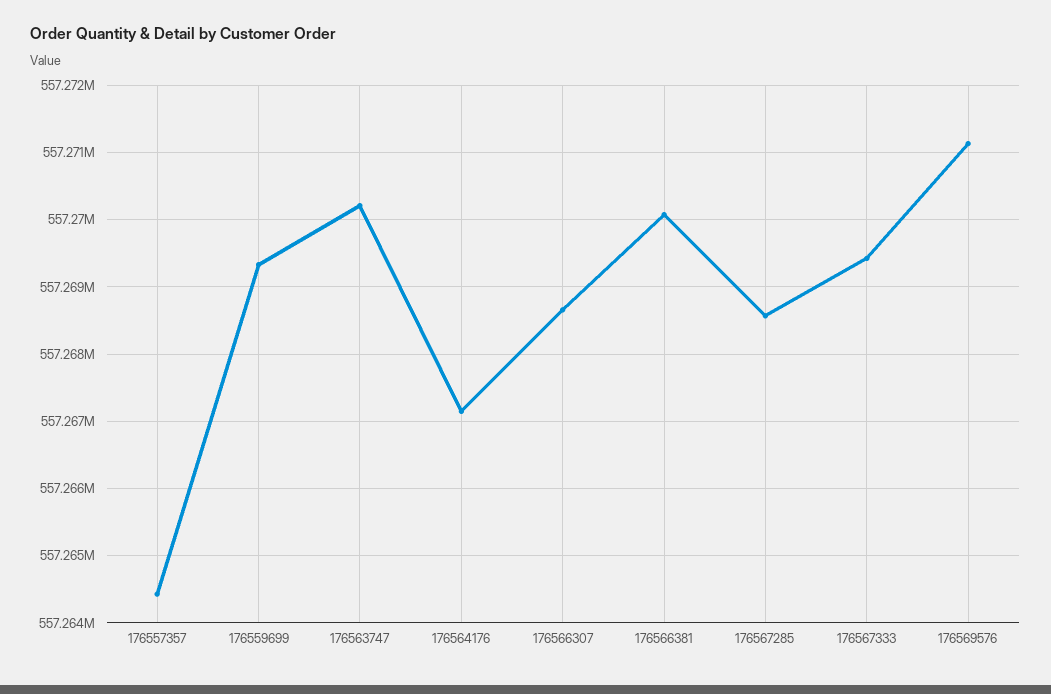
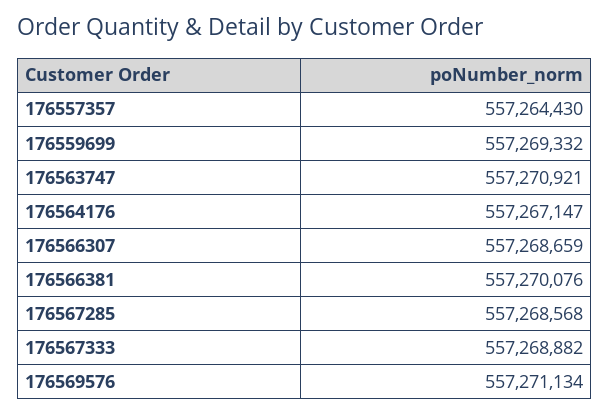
  {
    "176557357": 557264430,
    "176559699": 557269332,
-   "176563747": 557270200,
+   "176563747": 557270921,
    "176564176": 557267147,
    "176566307": 557268659,
    "176566381": 557270076,
    "176567285": 557268568,
-   "176567333": 557269400,
+   "176567333": 557268882,
    "176569576": 557271134
  }

